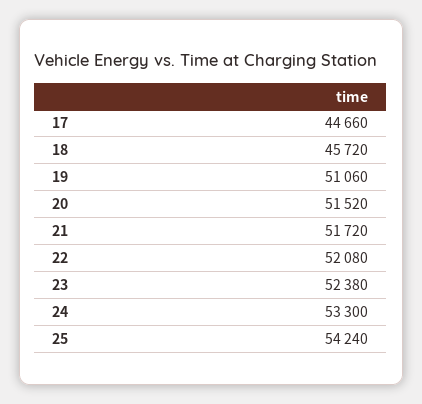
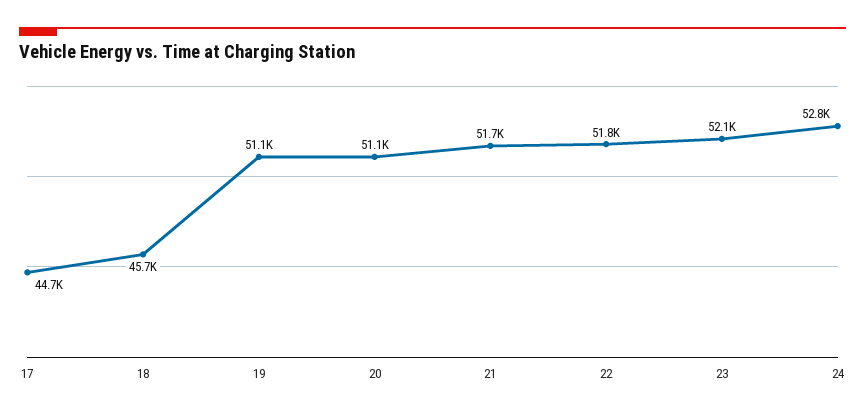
  {
    "17": 44660,
    "18": 45720,
    "19": 51060,
-   "20": 51520,
+   "20": 51100,
    "21": 51720,
-   "22": 52080,
+   "22": 51800,
-   "23": 52380,
+   "23": 52100,
-   "24": 53300,
+   "24": 52800
-   "25": 54240
  }

